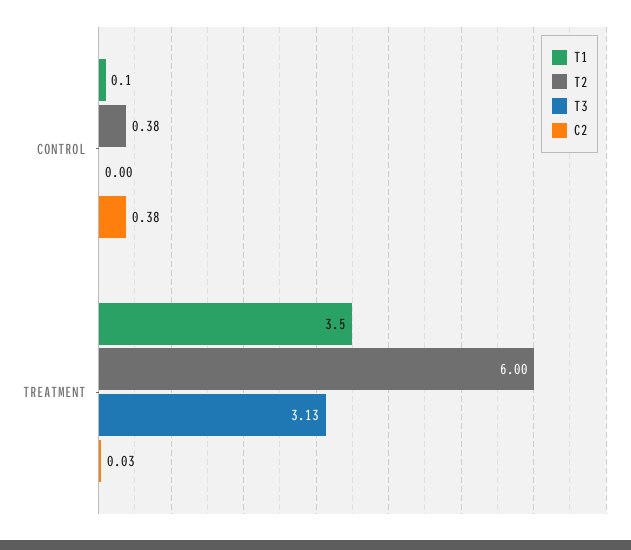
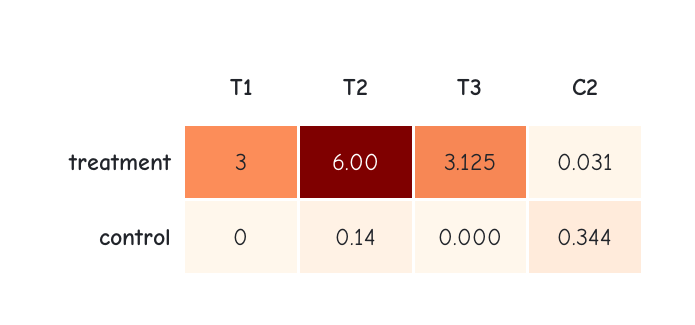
  {
    "T1": {
-     "CONTROL": 0.1,
+     "CONTROL": 0,
-     "TREATMENT": 3.5
+     "TREATMENT": 3
    },
    "T2": {
-     "CONTROL": 0.38,
+     "CONTROL": 0.14,
      "TREATMENT": 6
    },
    "T3": {
      "CONTROL": 0,
      "TREATMENT": 3.125
    },
    "C2": {
-     "CONTROL": 0.38,
+     "CONTROL": 0.344,
      "TREATMENT": 0.031
    }
  }

